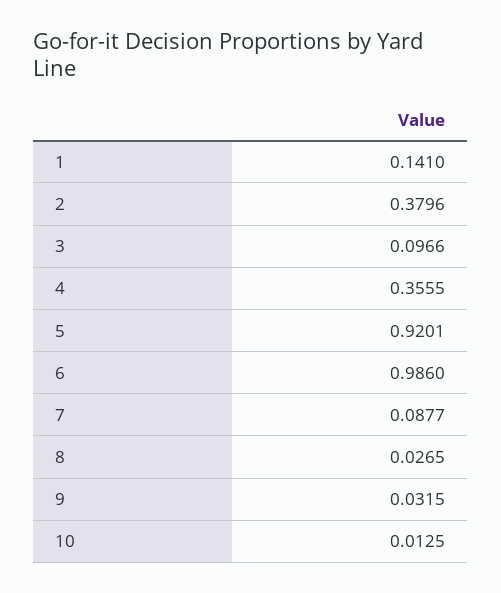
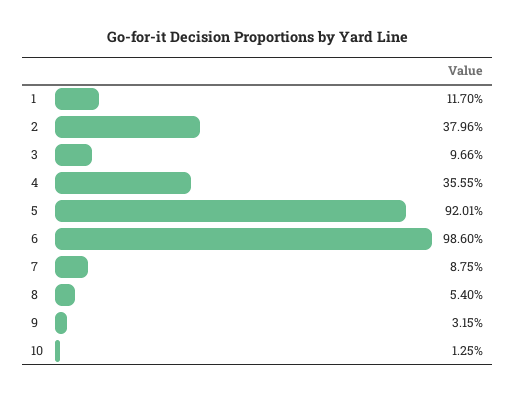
  {
-   "1": 0.141,
+   "1": 0.117,
    "2": 0.3796,
    "3": 0.0966,
    "4": 0.3555,
    "5": 0.9201,
    "6": 0.986,
-   "7": 0.0877,
+   "7": 0.0875,
-   "8": 0.0265,
+   "8": 0.054,
    "9": 0.0315,
    "10": 0.0125
  }

